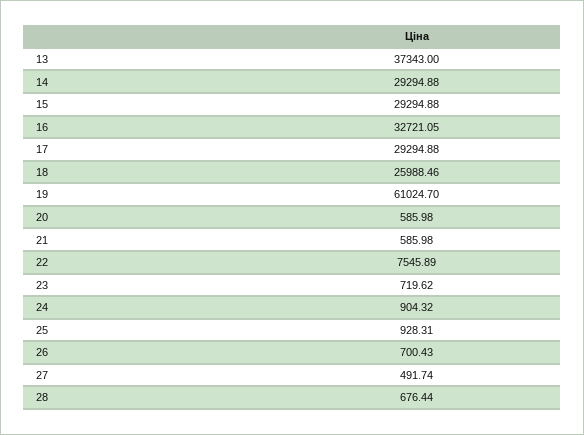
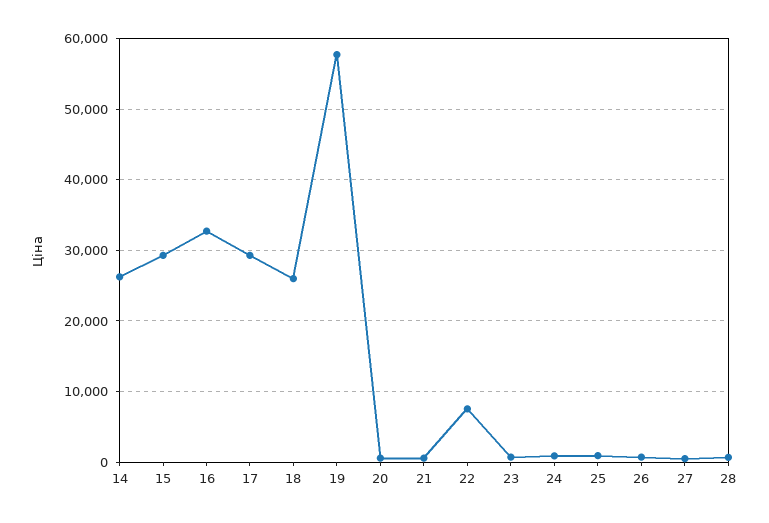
  {
-   "13": 37343,
-   "14": 29294.88,
+   "14": 26000,
    "15": 29294.88,
    "16": 32721.05,
    "17": 29294.88,
    "18": 25988.46,
-   "19": 61024.7,
+   "19": 58000,
    "20": 585.98,
    "21": 585.98,
    "22": 7545.89,
    "23": 719.62,
    "24": 904.32,
    "25": 928.31,
    "26": 700.43,
    "27": 491.74,
    "28": 676.44
  }

